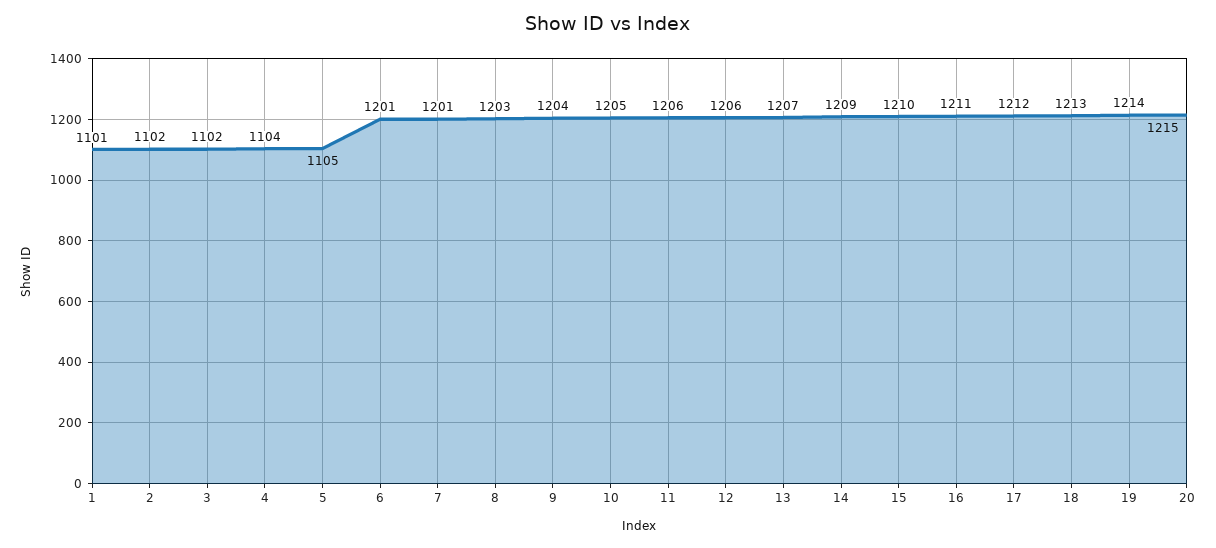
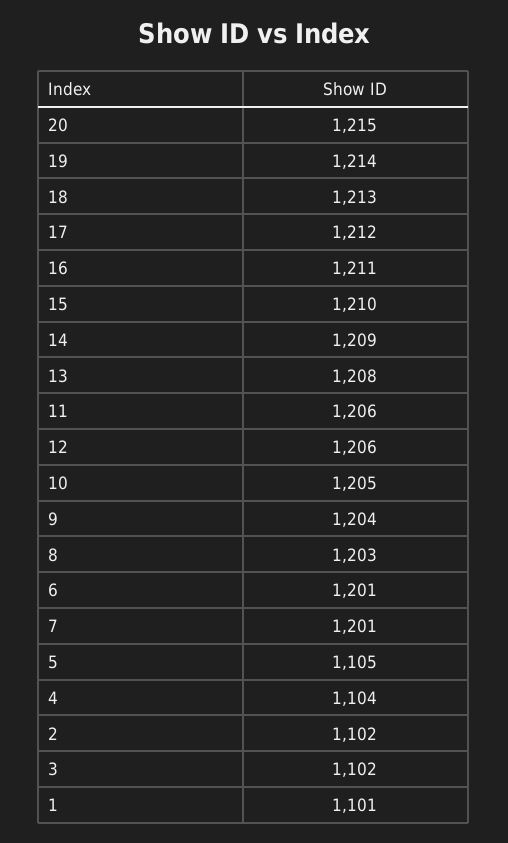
  {
    "1": 1101,
    "2": 1102,
    "3": 1102,
    "4": 1104,
    "5": 1105,
    "6": 1201,
    "7": 1201,
    "8": 1203,
    "9": 1204,
    "10": 1205,
    "11": 1206,
    "12": 1206,
-   "13": 1207,
+   "13": 1208,
    "14": 1209,
    "15": 1210,
    "16": 1211,
    "17": 1212,
    "18": 1213,
    "19": 1214,
    "20": 1215
  }

